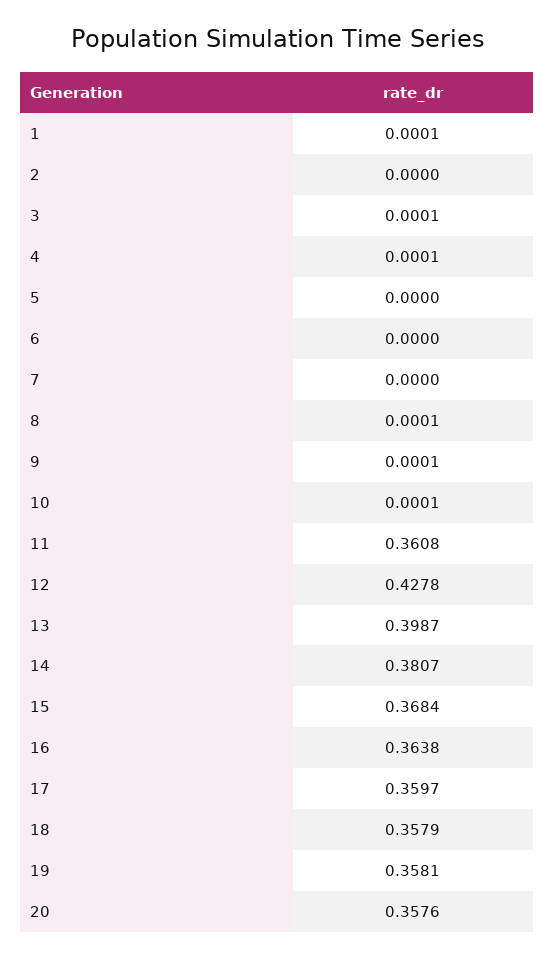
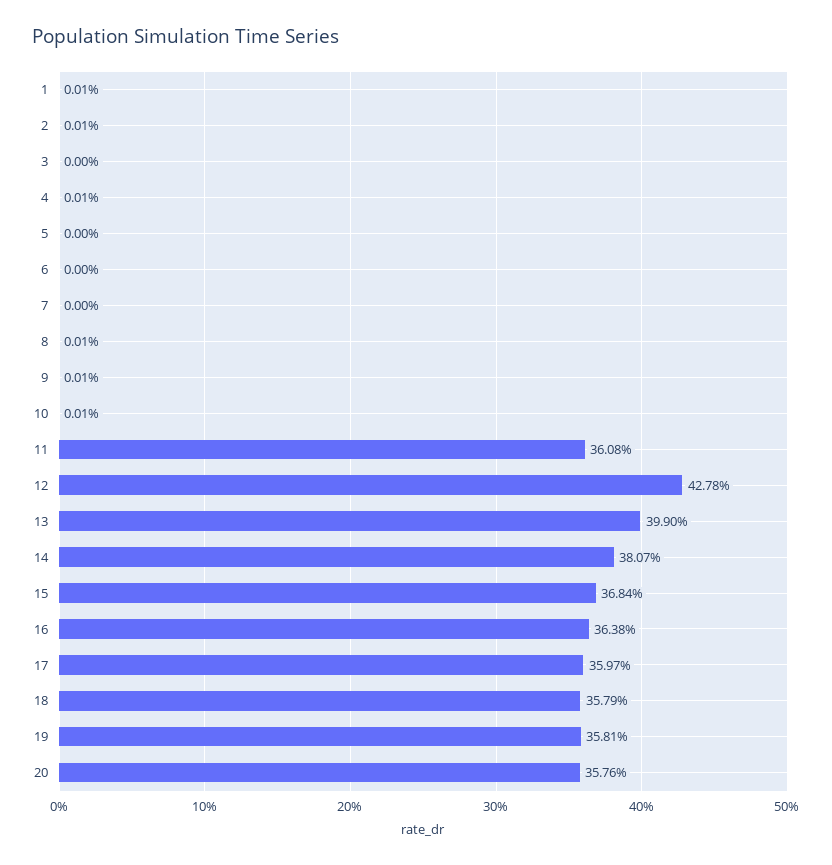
  {
    "1": 0.0001,
-   "2": 0,
+   "2": 0.0001,
-   "3": 0.0001,
+   "3": 0,
    "4": 0.0001,
    "5": 0,
    "6": 0,
    "7": 0,
    "8": 0.0001,
    "9": 0.0001,
    "10": 0.0001,
    "11": 0.3608,
    "12": 0.4278,
-   "13": 0.3987,
+   "13": 0.399,
    "14": 0.3807,
    "15": 0.3684,
    "16": 0.3638,
    "17": 0.3597,
    "18": 0.3579,
    "19": 0.3581,
    "20": 0.3576
  }

